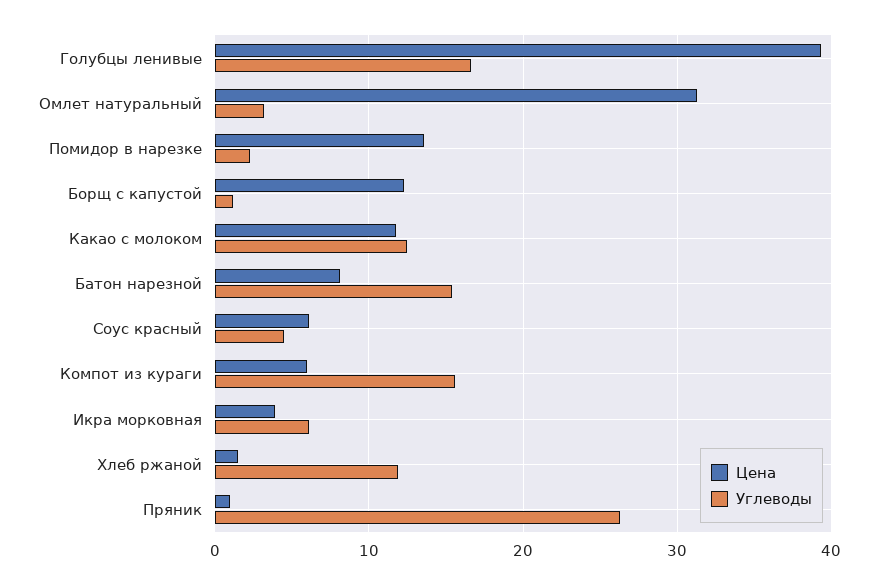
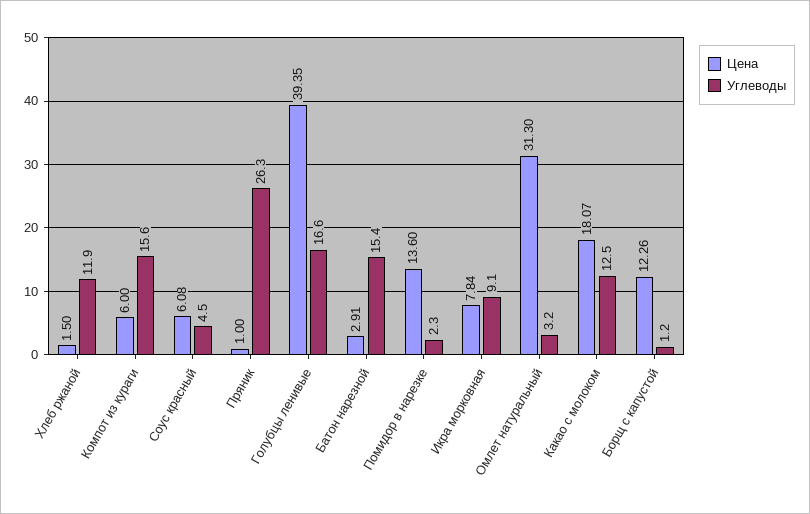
  {
    "Цена": {
      "Голубцы ленивые": 39.35,
      "Омлет натуральный": 31.3,
      "Помидор в нарезке": 13.6,
      "Борщ с капустой": 12.26,
-     "Какао с молоком": 12,
+     "Какао с молоком": 18.07,
-     "Батон нарезной": 8,
+     "Батон нарезной": 2.91,
      "Соус красный": 6.08,
      "Компот из кураги": 6,
-     "Икра морковная": 4,
+     "Икра морковная": 7.84,
      "Хлеб ржаной": 1.5,
      "Пряник": 1
    },
    "Углеводы": {
      "Голубцы ленивые": 16.6,
      "Омлет натуральный": 3.2,
      "Помидор в нарезке": 2.3,
      "Борщ с капустой": 1.2,
      "Какао с молоком": 12.5,
      "Батон нарезной": 15.4,
      "Соус красный": 4.5,
      "Компот из кураги": 15.6,
-     "Икра морковная": 6,
+     "Икра морковная": 9.1,
      "Хлеб ржаной": 11.9,
      "Пряник": 26.3
    }
  }

